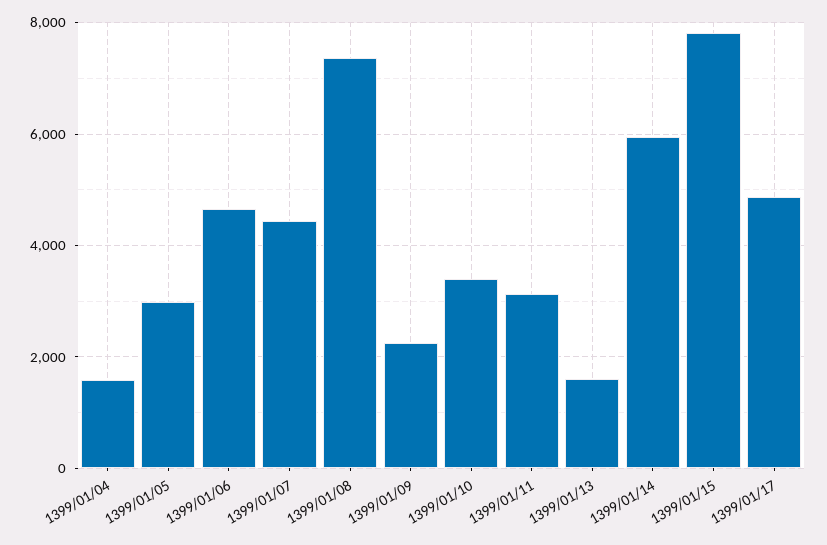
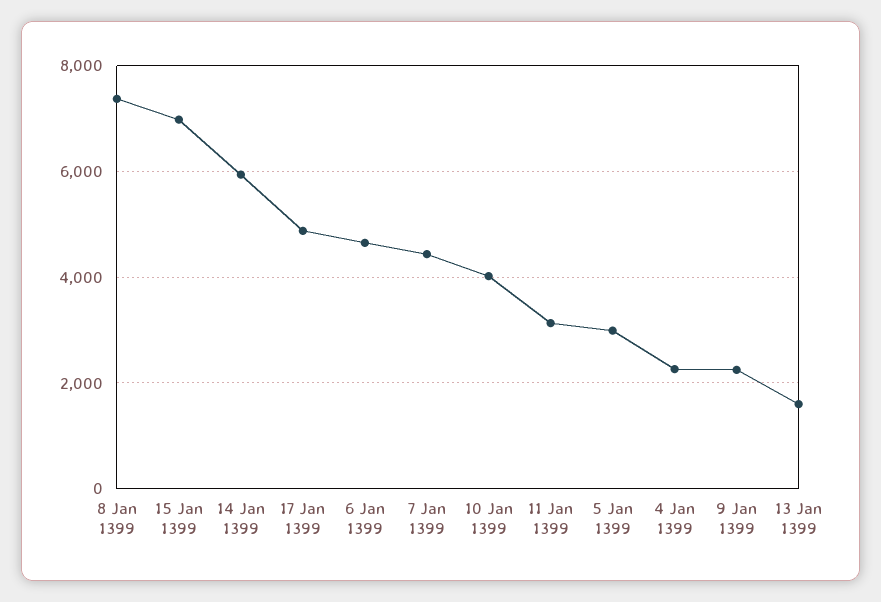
  {
-   "1399/01/04": 1600,
+   "1399/01/04": 2200,
    "1399/01/05": 3000,
    "1399/01/06": 4600,
    "1399/01/07": 4400,
    "1399/01/08": 7400,
    "1399/01/09": 2200,
-   "1399/01/10": 3400,
+   "1399/01/10": 4000,
    "1399/01/11": 3200,
    "1399/01/13": 1600,
    "1399/01/14": 6000,
-   "1399/01/15": 7800,
+   "1399/01/15": 7000,
    "1399/01/17": 4800
  }

